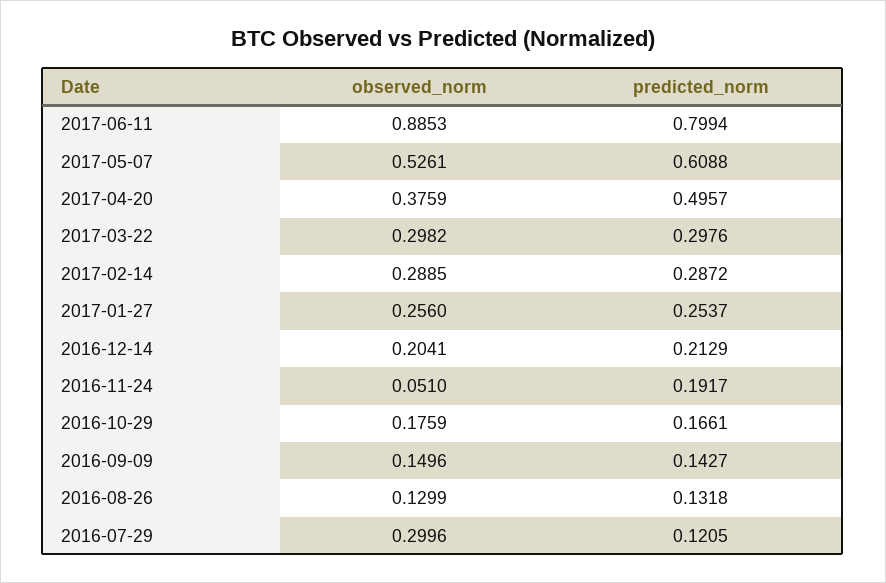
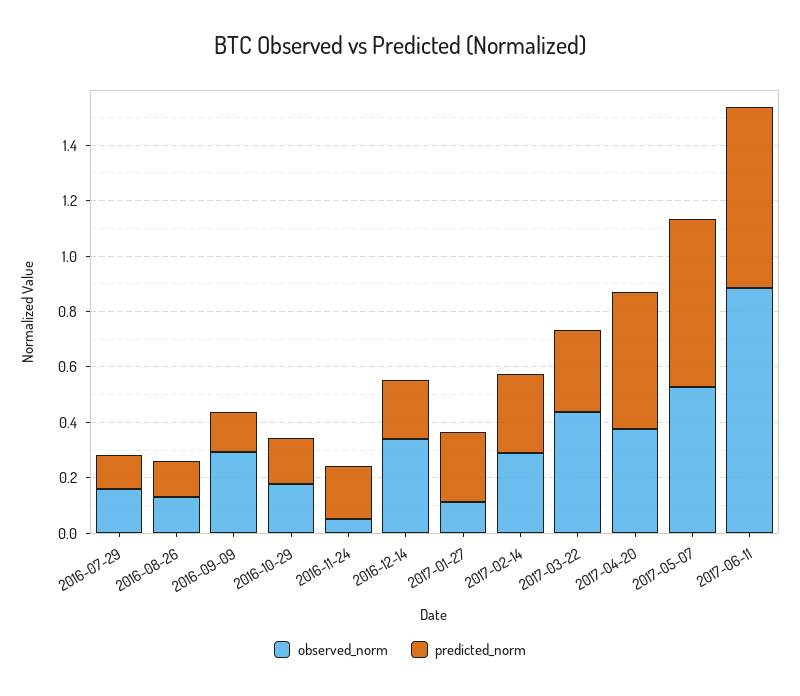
  {
    "observed_norm": {
      "2017-06-11": 0.8853,
      "2017-05-07": 0.5261,
      "2017-04-20": 0.3759,
-     "2017-03-22": 0.2982,
+     "2017-03-22": 0.45,
      "2017-02-14": 0.2885,
-     "2017-01-27": 0.256,
+     "2017-01-27": 0.1,
-     "2016-12-14": 0.2041,
+     "2016-12-14": 0.35,
      "2016-11-24": 0.051,
      "2016-10-29": 0.1759,
-     "2016-09-09": 0.1496,
+     "2016-09-09": 0.3,
      "2016-08-26": 0.1299,
-     "2016-07-29": 0.2996
+     "2016-07-29": 0.15
    },
    "predicted_norm": {
-     "2017-06-11": 0.7994,
+     "2017-06-11": 0.65,
      "2017-05-07": 0.6088,
      "2017-04-20": 0.4957,
      "2017-03-22": 0.2976,
      "2017-02-14": 0.2872,
      "2017-01-27": 0.2537,
      "2016-12-14": 0.2129,
      "2016-11-24": 0.1917,
      "2016-10-29": 0.1661,
      "2016-09-09": 0.1427,
      "2016-08-26": 0.1318,
      "2016-07-29": 0.1205
    }
  }

